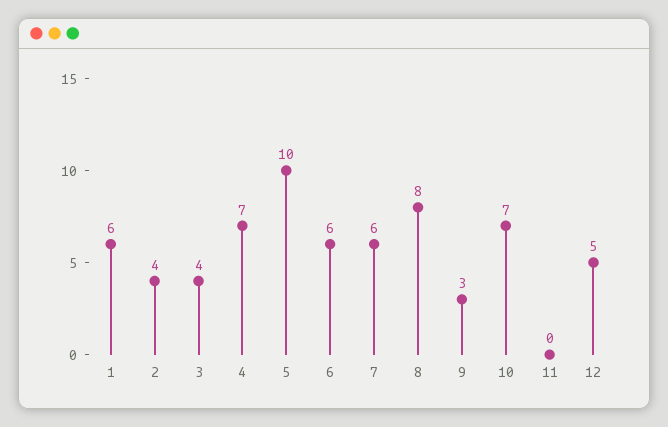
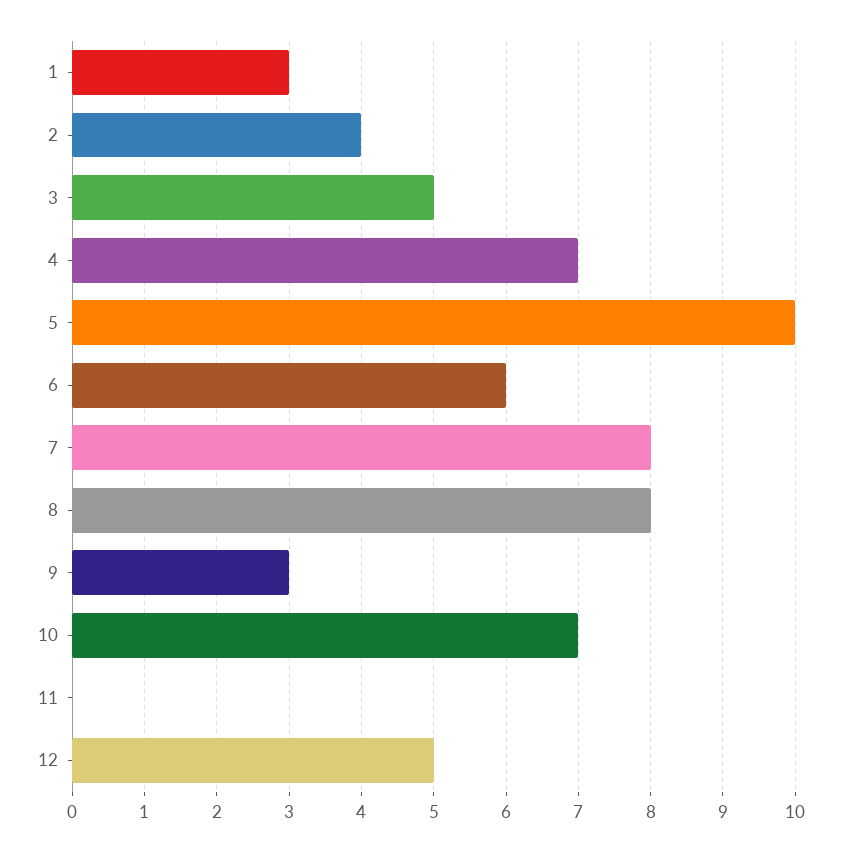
  {
-   "1": 6,
+   "1": 3,
    "2": 4,
-   "3": 4,
+   "3": 5,
    "4": 7,
    "5": 10,
    "6": 6,
-   "7": 6,
+   "7": 8,
    "8": 8,
    "9": 3,
    "10": 7,
    "11": 0,
    "12": 5
  }

